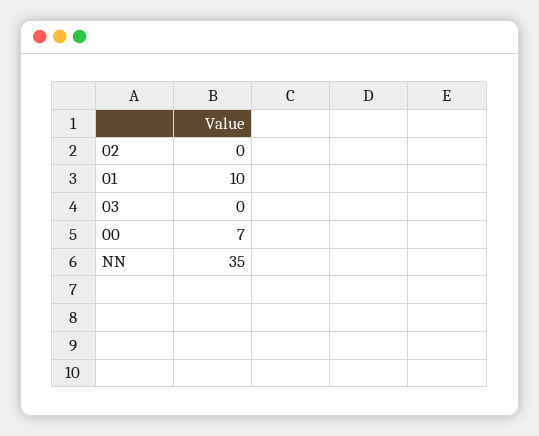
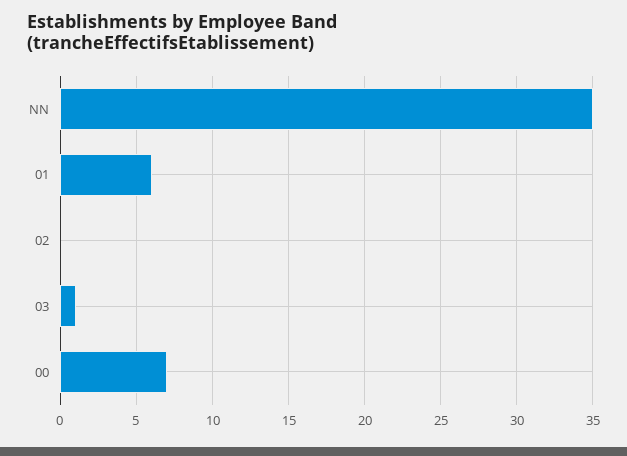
  {
    "02": 0,
-   "01": 10,
+   "01": 6,
-   "03": 0,
+   "03": 1,
    "00": 7,
    "NN": 35
  }

